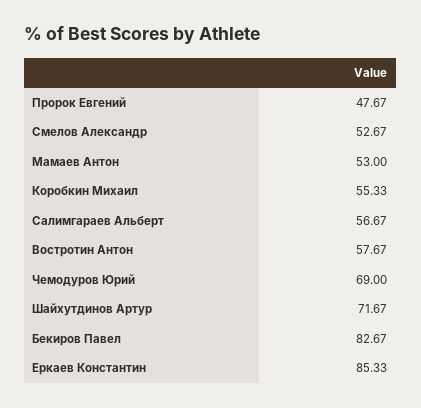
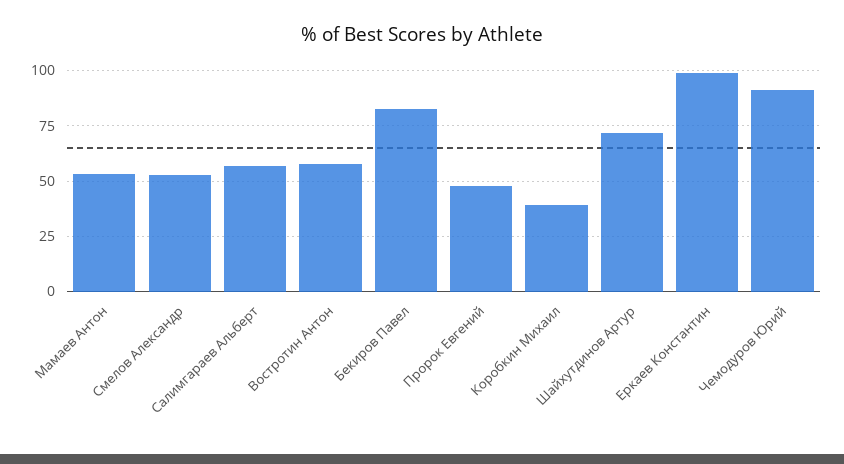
  {
    "Пророк Евгений": 47.67,
    "Смелов Александр": 52.67,
    "Мамаев Антон": 53,
-   "Коробкин Михаил": 55.33,
+   "Коробкин Михаил": 40,
    "Салимгараев Альберт": 56.67,
    "Востротин Антон": 57.67,
-   "Чемодуров Юрий": 69,
+   "Чемодуров Юрий": 90,
    "Шайхутдинов Артур": 71.67,
    "Бекиров Павел": 82.67,
-   "Еркаев Константин": 85.33
+   "Еркаев Константин": 100
  }

